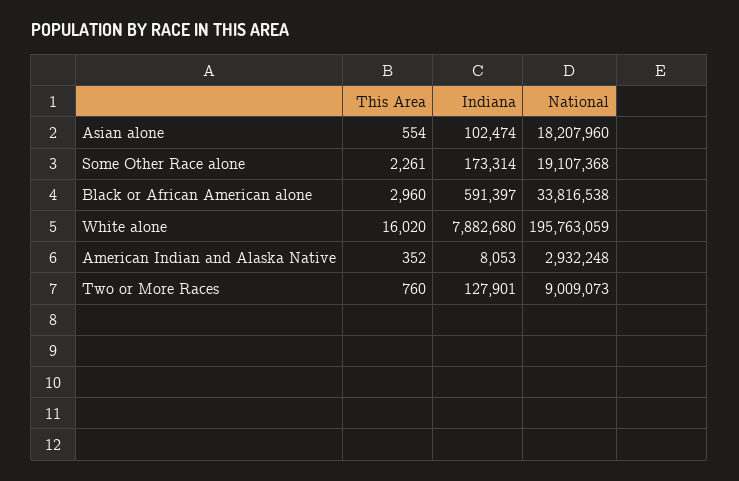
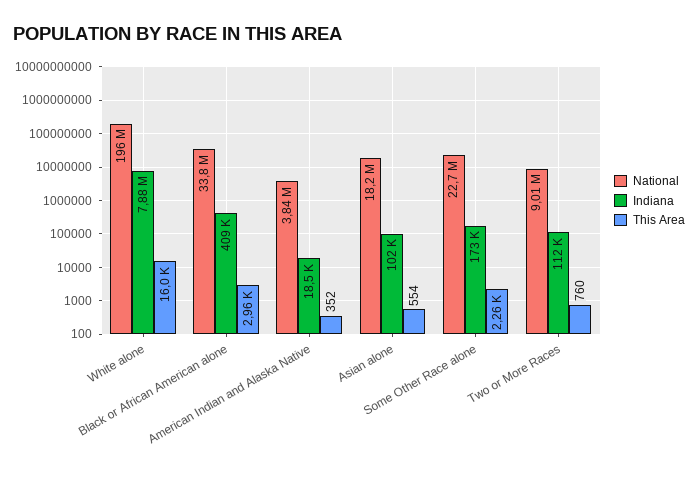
  {
    "This Area": {
      "Asian alone": 554,
      "Some Other Race alone": 2261,
      "Black or African American alone": 2960,
      "White alone": 16020,
      "American Indian and Alaska Native": 352,
      "Two or More Races": 760
    },
    "Indiana": {
      "Asian alone": 102474,
      "Some Other Race alone": 173314,
-     "Black or African American alone": 591397,
+     "Black or African American alone": 409000,
      "White alone": 7882680,
-     "American Indian and Alaska Native": 8053,
+     "American Indian and Alaska Native": 18500,
-     "Two or More Races": 127901
+     "Two or More Races": 112000
    },
    "National": {
      "Asian alone": 18207960,
-     "Some Other Race alone": 19107368,
+     "Some Other Race alone": 22700000,
      "Black or African American alone": 33816538,
      "White alone": 195763059,
-     "American Indian and Alaska Native": 2932248,
+     "American Indian and Alaska Native": 3840000,
      "Two or More Races": 9009073
    }
  }

